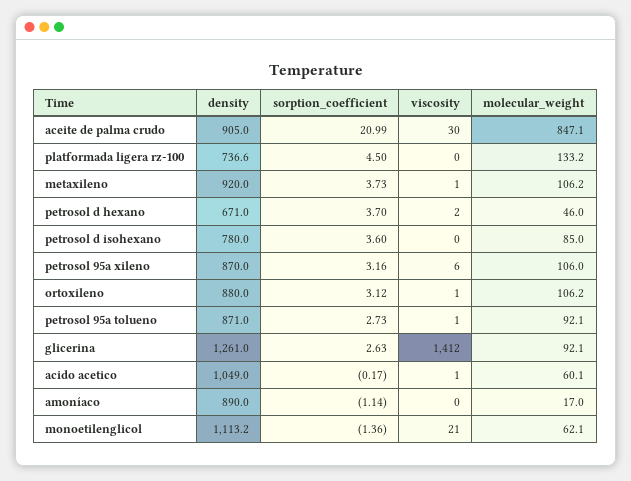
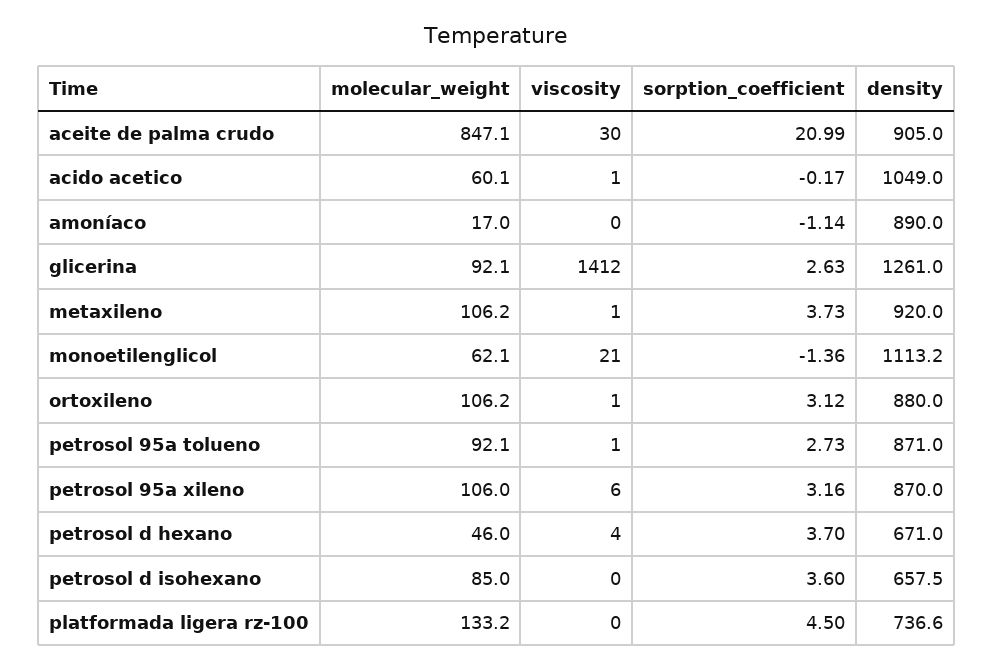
  {
    "density": {
      "aceite de palma crudo": 905,
      "platformada ligera rz-100": 736.6,
      "metaxileno": 920,
      "petrosol d hexano": 671,
-     "petrosol d isohexano": 780,
+     "petrosol d isohexano": 657.5,
      "petrosol 95a xileno": 870,
      "ortoxileno": 880,
      "petrosol 95a tolueno": 871,
      "glicerina": 1261,
      "acido acetico": 1049,
      "amoníaco": 890,
      "monoetilenglicol": 1113.2
    },
    "sorption_coefficient": {
      "aceite de palma crudo": 20.99,
      "platformada ligera rz-100": 4.5,
      "metaxileno": 3.73,
      "petrosol d hexano": 3.7,
      "petrosol d isohexano": 3.6,
      "petrosol 95a xileno": 3.16,
      "ortoxileno": 3.12,
      "petrosol 95a tolueno": 2.73,
      "glicerina": 2.63,
      "acido acetico": -0.17,
      "amoníaco": -1.14,
      "monoetilenglicol": -1.36
    },
    "viscosity": {
      "aceite de palma crudo": 30,
      "platformada ligera rz-100": 0,
      "metaxileno": 1,
-     "petrosol d hexano": 2,
+     "petrosol d hexano": 4,
      "petrosol d isohexano": 0,
      "petrosol 95a xileno": 6,
      "ortoxileno": 1,
      "petrosol 95a tolueno": 1,
      "glicerina": 1412,
      "acido acetico": 1,
      "amoníaco": 0,
      "monoetilenglicol": 21
    },
    "molecular_weight": {
      "aceite de palma crudo": 847.1,
      "platformada ligera rz-100": 133.2,
      "metaxileno": 106.2,
      "petrosol d hexano": 46,
      "petrosol d isohexano": 85,
      "petrosol 95a xileno": 106,
      "ortoxileno": 106.2,
      "petrosol 95a tolueno": 92.1,
      "glicerina": 92.1,
      "acido acetico": 60.1,
      "amoníaco": 17,
      "monoetilenglicol": 62.1
    }
  }

